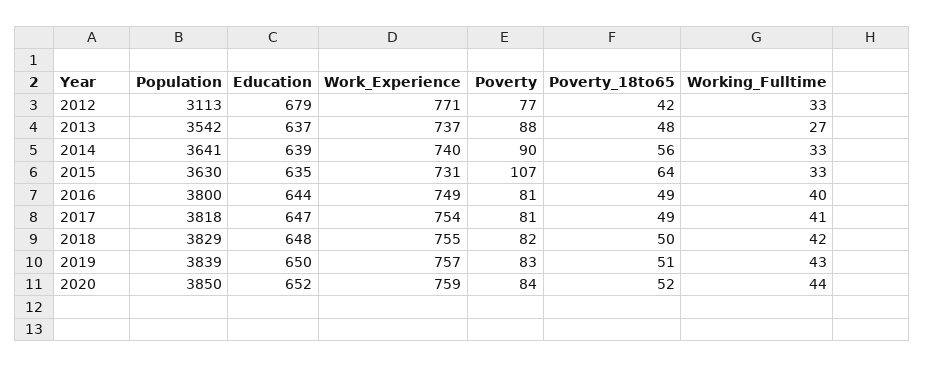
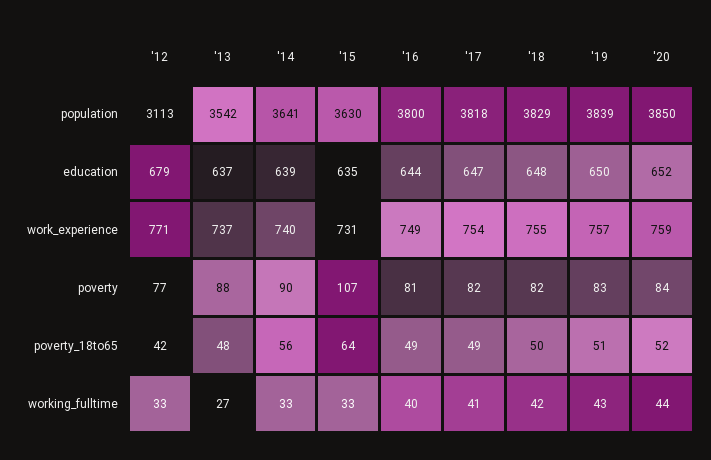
  {
    "Population": {
      "2012": 3113,
      "2013": 3542,
      "2014": 3641,
      "2015": 3630,
      "2016": 3800,
      "2017": 3818,
      "2018": 3829,
      "2019": 3839,
      "2020": 3850
    },
    "Education": {
      "2012": 679,
      "2013": 637,
      "2014": 639,
      "2015": 635,
      "2016": 644,
      "2017": 647,
      "2018": 648,
      "2019": 650,
      "2020": 652
    },
    "Work_Experience": {
      "2012": 771,
      "2013": 737,
      "2014": 740,
      "2015": 731,
      "2016": 749,
      "2017": 754,
      "2018": 755,
      "2019": 757,
      "2020": 759
    },
    "Poverty": {
      "2012": 77,
      "2013": 88,
      "2014": 90,
      "2015": 107,
      "2016": 81,
-     "2017": 81,
+     "2017": 82,
      "2018": 82,
      "2019": 83,
      "2020": 84
    },
    "Poverty_18to65": {
      "2012": 42,
      "2013": 48,
      "2014": 56,
      "2015": 64,
      "2016": 49,
      "2017": 49,
      "2018": 50,
      "2019": 51,
      "2020": 52
    },
    "Working_Fulltime": {
      "2012": 33,
      "2013": 27,
      "2014": 33,
      "2015": 33,
      "2016": 40,
      "2017": 41,
      "2018": 42,
      "2019": 43,
      "2020": 44
    }
  }

